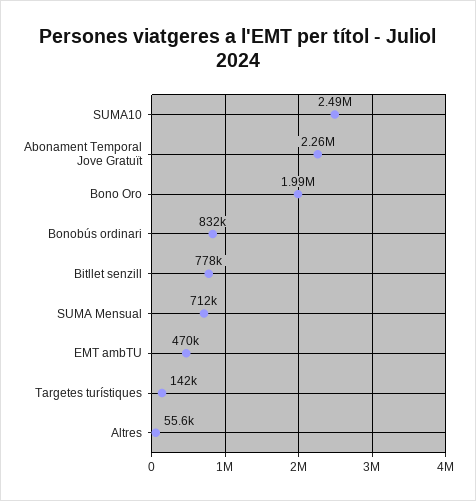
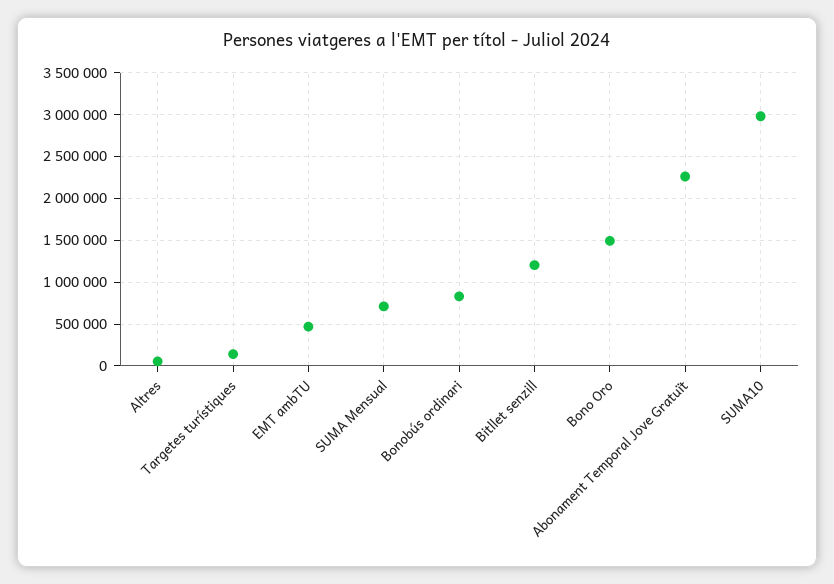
  {
-   "SUMA10": 2490000,
+   "SUMA10": 3000000,
    "Abonament Temporal Jove Gratuït": 2260000,
-   "Bono Oro": 1990000,
+   "Bono Oro": 1500000,
    "Bonobús ordinari": 832000,
-   "Bitllet senzill": 778000,
+   "Bitllet senzill": 1200000,
    "SUMA Mensual": 712000,
    "EMT ambTU": 470000,
    "Targetes turístiques": 142000,
    "Altres": 55600
  }

